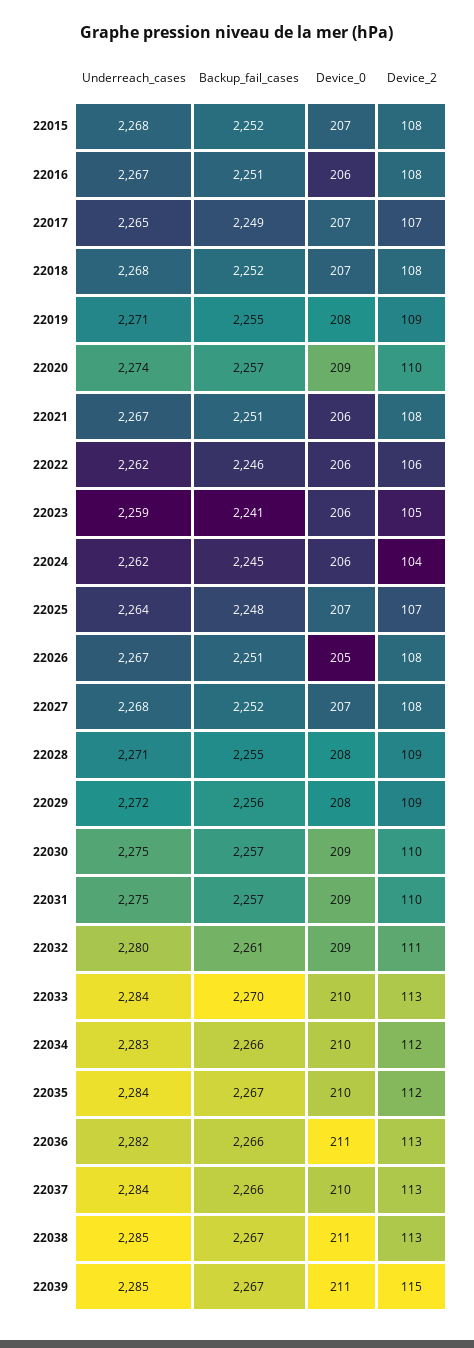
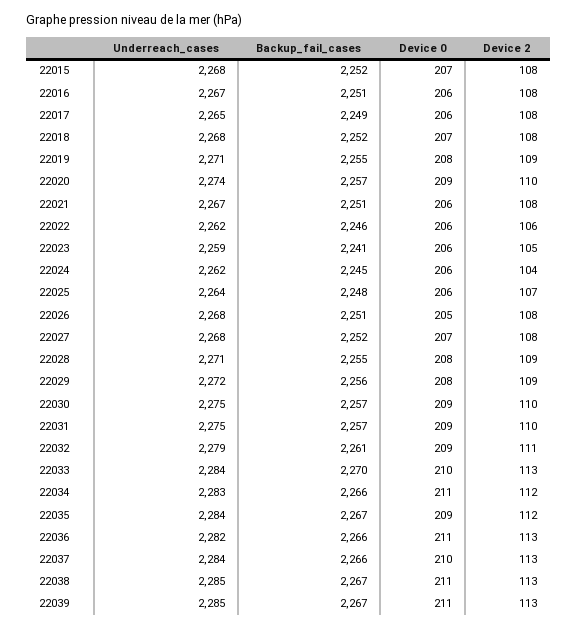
  {
    "Underreach_cases": {
      "22015": 2268,
      "22016": 2267,
      "22017": 2265,
      "22018": 2268,
      "22019": 2271,
      "22020": 2274,
      "22021": 2267,
      "22022": 2262,
      "22023": 2259,
      "22024": 2262,
      "22025": 2264,
-     "22026": 2267,
+     "22026": 2268,
      "22027": 2268,
      "22028": 2271,
      "22029": 2272,
      "22030": 2275,
      "22031": 2275,
-     "22032": 2280,
+     "22032": 2279,
      "22033": 2284,
      "22034": 2283,
      "22035": 2284,
      "22036": 2282,
      "22037": 2284,
      "22038": 2285,
      "22039": 2285
    },
    "Backup_fail_cases": {
      "22015": 2252,
      "22016": 2251,
      "22017": 2249,
      "22018": 2252,
      "22019": 2255,
      "22020": 2257,
      "22021": 2251,
      "22022": 2246,
      "22023": 2241,
      "22024": 2245,
      "22025": 2248,
      "22026": 2251,
      "22027": 2252,
      "22028": 2255,
      "22029": 2256,
      "22030": 2257,
      "22031": 2257,
      "22032": 2261,
      "22033": 2270,
      "22034": 2266,
      "22035": 2267,
      "22036": 2266,
      "22037": 2266,
      "22038": 2267,
      "22039": 2267
    },
    "Device_0": {
      "22015": 207,
      "22016": 206,
-     "22017": 207,
+     "22017": 206,
      "22018": 207,
      "22019": 208,
      "22020": 209,
      "22021": 206,
      "22022": 206,
      "22023": 206,
      "22024": 206,
-     "22025": 207,
+     "22025": 206,
      "22026": 205,
      "22027": 207,
      "22028": 208,
      "22029": 208,
      "22030": 209,
      "22031": 209,
      "22032": 209,
      "22033": 210,
-     "22034": 210,
+     "22034": 211,
-     "22035": 210,
+     "22035": 209,
      "22036": 211,
      "22037": 210,
      "22038": 211,
      "22039": 211
    },
    "Device_2": {
      "22015": 108,
      "22016": 108,
-     "22017": 107,
+     "22017": 108,
      "22018": 108,
      "22019": 109,
      "22020": 110,
      "22021": 108,
      "22022": 106,
      "22023": 105,
      "22024": 104,
      "22025": 107,
      "22026": 108,
      "22027": 108,
      "22028": 109,
      "22029": 109,
      "22030": 110,
      "22031": 110,
      "22032": 111,
      "22033": 113,
      "22034": 112,
      "22035": 112,
      "22036": 113,
      "22037": 113,
      "22038": 113,
-     "22039": 115
+     "22039": 113
    }
  }

